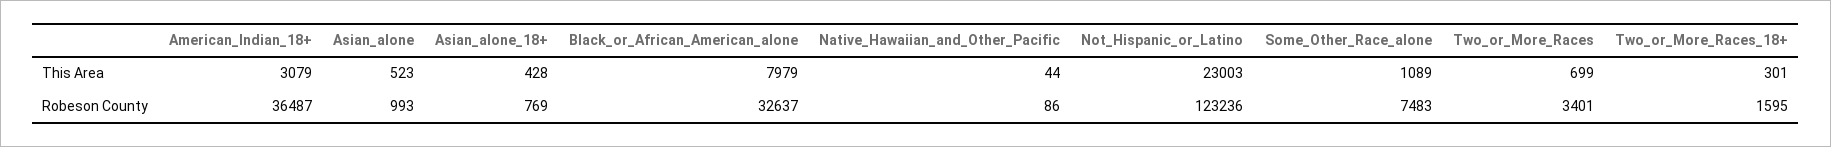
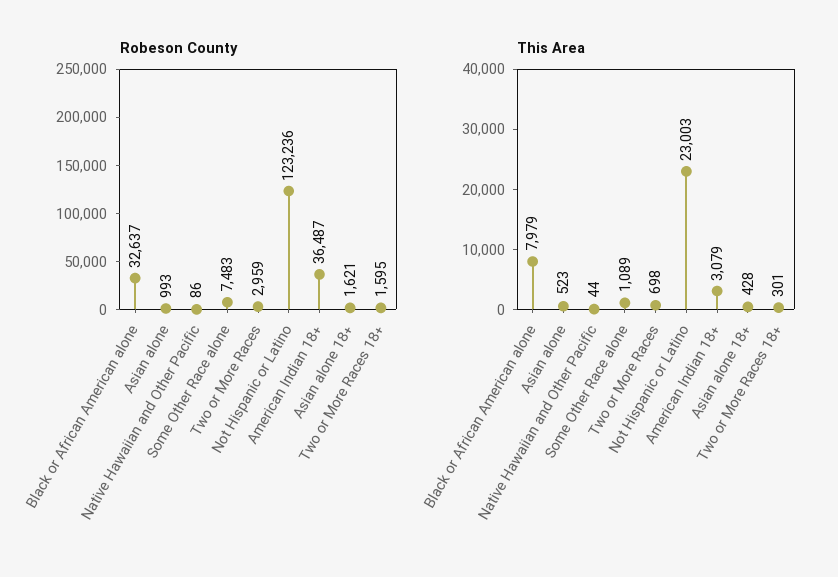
  {
    "This Area": {
      "American_Indian_18+": 3079,
      "Asian_alone": 523,
      "Asian_alone_18+": 428,
      "Black_or_African_American_alone": 7979,
      "Native_Hawaiian_and_Other_Pacific": 44,
      "Not_Hispanic_or_Latino": 23003,
      "Some_Other_Race_alone": 1089,
-     "Two_or_More_Races": 699,
+     "Two_or_More_Races": 698,
      "Two_or_More_Races_18+": 301
    },
    "Robeson County": {
      "American_Indian_18+": 36487,
      "Asian_alone": 993,
-     "Asian_alone_18+": 769,
+     "Asian_alone_18+": 1621,
      "Black_or_African_American_alone": 32637,
      "Native_Hawaiian_and_Other_Pacific": 86,
      "Not_Hispanic_or_Latino": 123236,
      "Some_Other_Race_alone": 7483,
-     "Two_or_More_Races": 3401,
+     "Two_or_More_Races": 2959,
      "Two_or_More_Races_18+": 1595
    }
  }

